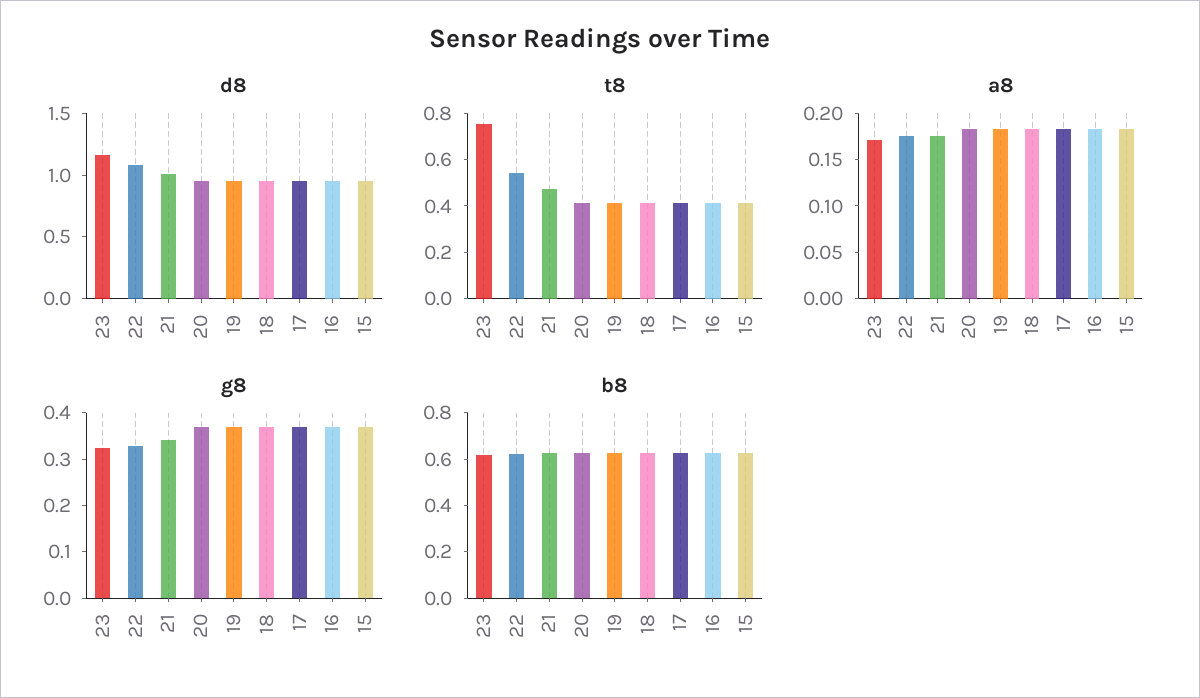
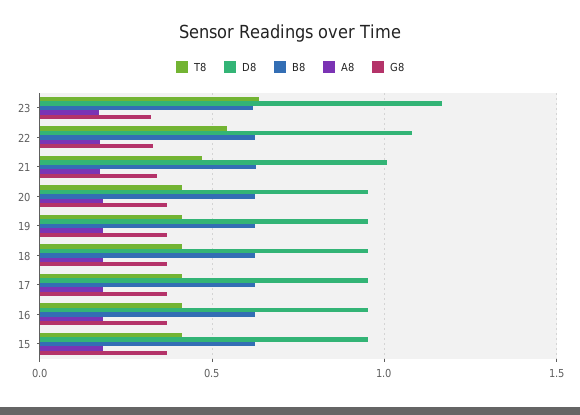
  {
    "d8": {
      "23": 1.15,
      "22": 1.1,
      "21": 1,
      "20": 0.95,
      "19": 0.95,
      "18": 0.95,
      "17": 0.95,
      "16": 0.95,
      "15": 0.95
    },
    "t8": {
-     "23": 0.75,
+     "23": 0.65,
      "22": 0.55,
      "21": 0.45,
      "20": 0.4,
      "19": 0.4,
      "18": 0.4,
      "17": 0.4,
      "16": 0.4,
      "15": 0.4
    },
    "a8": {
      "23": 0.17,
      "22": 0.18,
      "21": 0.18,
      "20": 0.18,
      "19": 0.18,
      "18": 0.18,
      "17": 0.18,
      "16": 0.18,
      "15": 0.18
    },
    "g8": {
      "23": 0.32,
      "22": 0.32,
      "21": 0.34,
      "20": 0.36,
      "19": 0.36,
      "18": 0.36,
      "17": 0.36,
      "16": 0.36,
      "15": 0.36
    },
    "b8": {
      "23": 0.6,
      "22": 0.6,
      "21": 0.65,
      "20": 0.6,
      "19": 0.6,
      "18": 0.6,
      "17": 0.6,
      "16": 0.6,
      "15": 0.6
    }
  }

